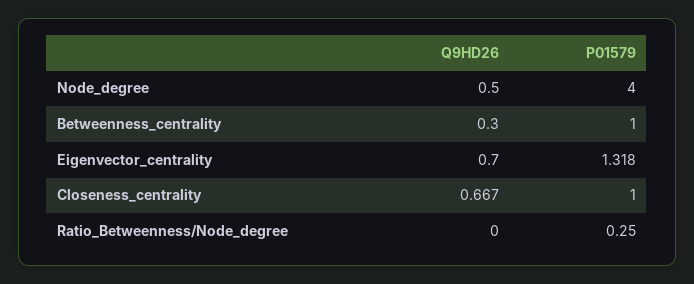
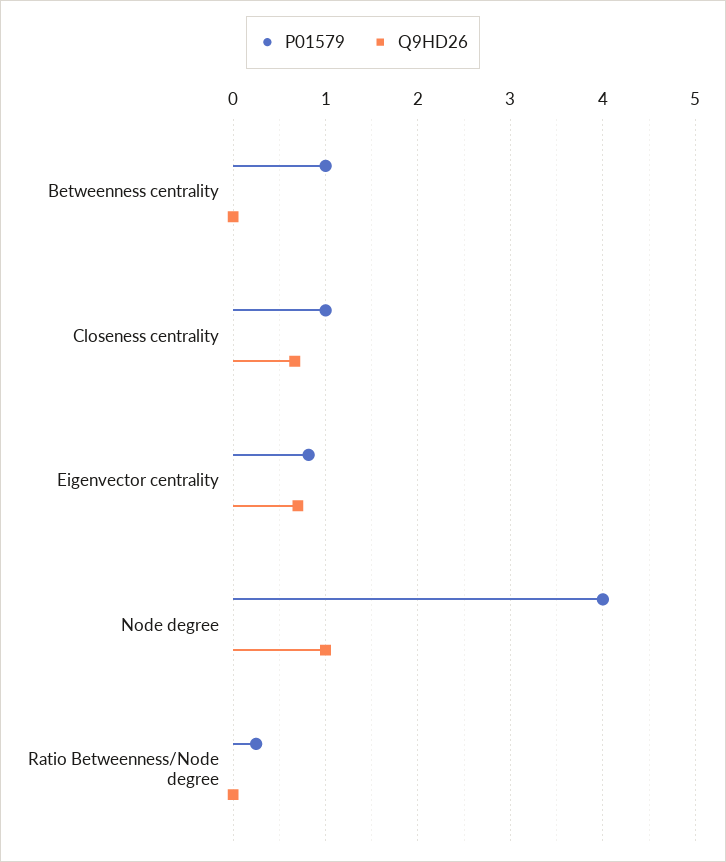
  {
    "Q9HD26": {
-     "Node_degree": 0.5,
+     "Node_degree": 1,
-     "Betweenness_centrality": 0.3,
+     "Betweenness_centrality": 0,
      "Eigenvector_centrality": 0.7,
      "Closeness_centrality": 0.667,
      "Ratio_Betweenness/Node_degree": 0
    },
    "P01579": {
      "Node_degree": 4,
      "Betweenness_centrality": 1,
-     "Eigenvector_centrality": 1.318,
+     "Eigenvector_centrality": 0.8,
      "Closeness_centrality": 1,
      "Ratio_Betweenness/Node_degree": 0.25
    }
  }

